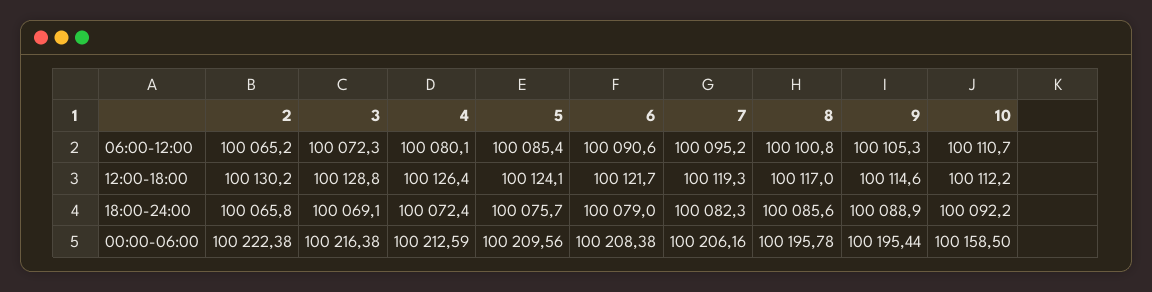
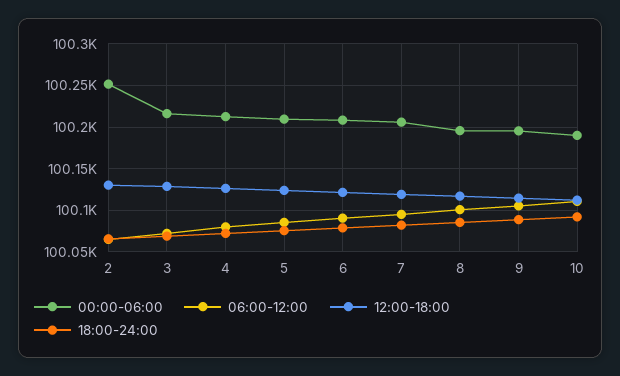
  {
    "06:00-12:00": {
      "2": 100065.2,
      "3": 100072.3,
      "4": 100080.1,
      "5": 100085.4,
      "6": 100090.6,
      "7": 100095.2,
      "8": 100100.8,
      "9": 100105.3,
      "10": 100110.7
    },
    "12:00-18:00": {
      "2": 100130.2,
      "3": 100128.8,
      "4": 100126.4,
      "5": 100124.1,
      "6": 100121.7,
      "7": 100119.3,
      "8": 100117,
      "9": 100114.6,
      "10": 100112.2
    },
    "18:00-24:00": {
      "2": 100065.8,
      "3": 100069.1,
      "4": 100072.4,
      "5": 100075.7,
      "6": 100079,
      "7": 100082.3,
      "8": 100085.6,
      "9": 100088.9,
      "10": 100092.2
    },
    "00:00-06:00": {
-     "2": 100222.38,
+     "2": 100250,
      "3": 100216.38,
      "4": 100212.59,
      "5": 100209.56,
      "6": 100208.38,
      "7": 100206.16,
      "8": 100195.78,
      "9": 100195.44,
-     "10": 100158.5
+     "10": 100190
    }
  }

